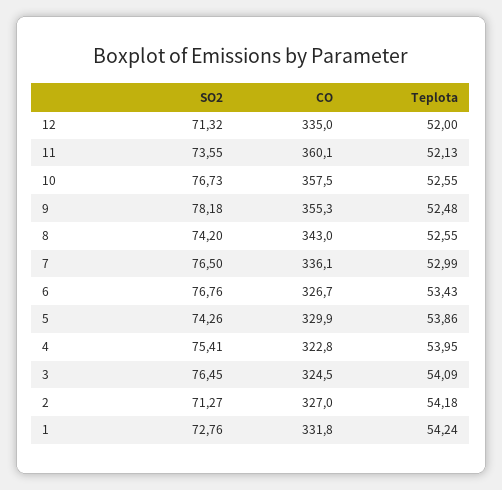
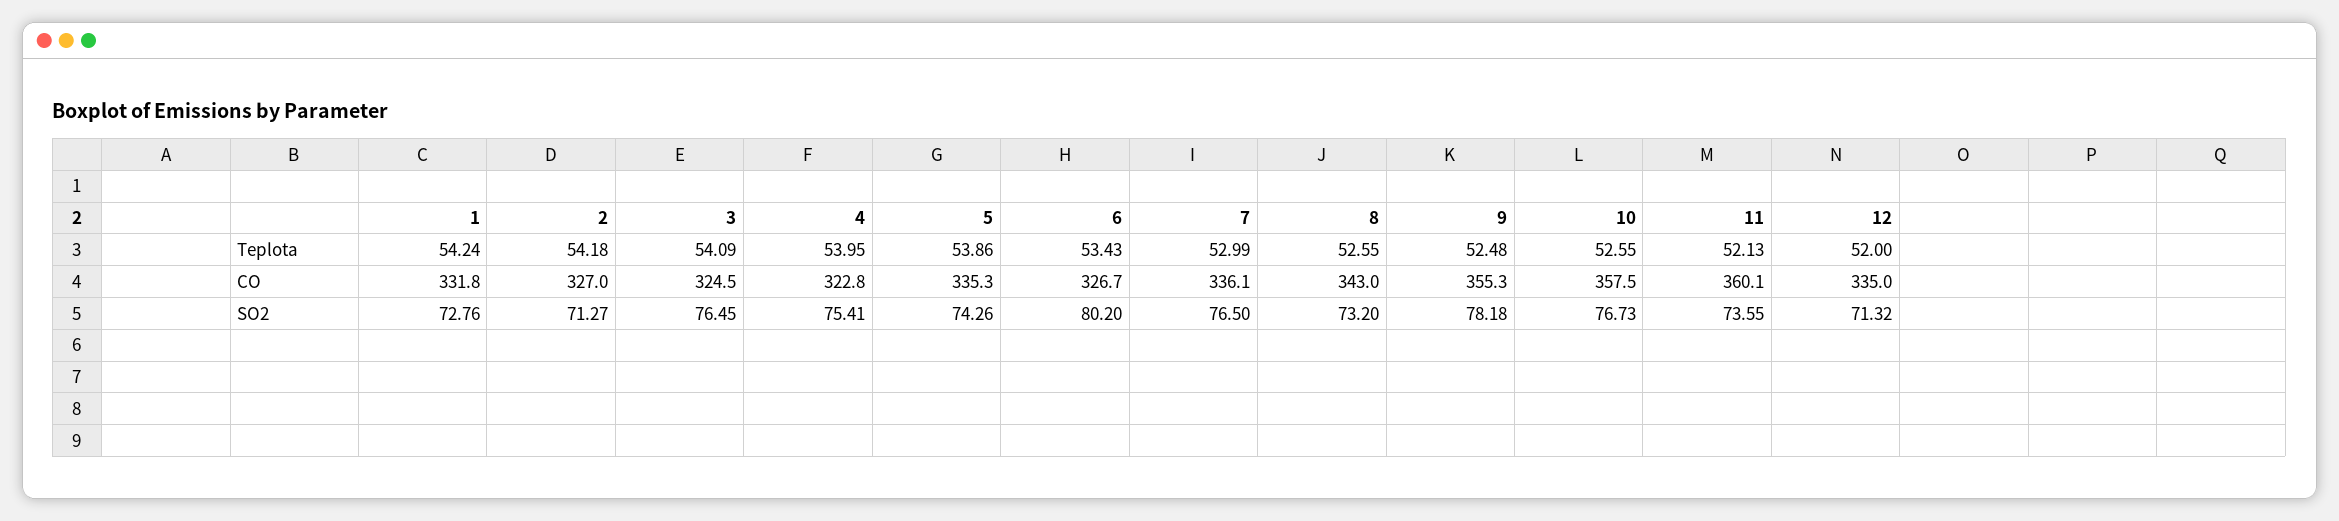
  {
    "SO2": {
      "12": 71.32,
      "11": 73.55,
      "10": 76.73,
      "9": 78.18,
-     "8": 74.2,
+     "8": 73.2,
      "7": 76.5,
-     "6": 76.76,
+     "6": 80.2,
      "5": 74.26,
      "4": 75.41,
      "3": 76.45,
      "2": 71.27,
      "1": 72.76
    },
    "CO": {
      "12": 335,
      "11": 360.1,
      "10": 357.5,
      "9": 355.3,
      "8": 343,
      "7": 336.1,
      "6": 326.7,
-     "5": 329.9,
+     "5": 335.3,
      "4": 322.8,
      "3": 324.5,
      "2": 327,
      "1": 331.8
    },
    "Teplota": {
      "12": 52,
      "11": 52.13,
      "10": 52.55,
      "9": 52.48,
      "8": 52.55,
      "7": 52.99,
      "6": 53.43,
      "5": 53.86,
      "4": 53.95,
      "3": 54.09,
      "2": 54.18,
      "1": 54.24
    }
  }

